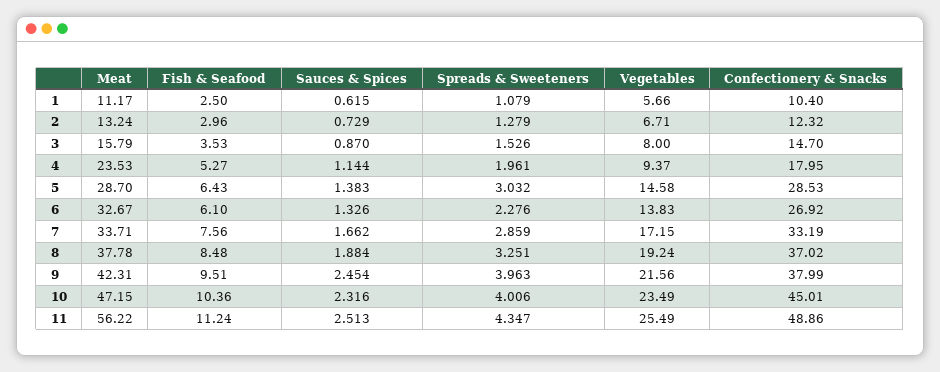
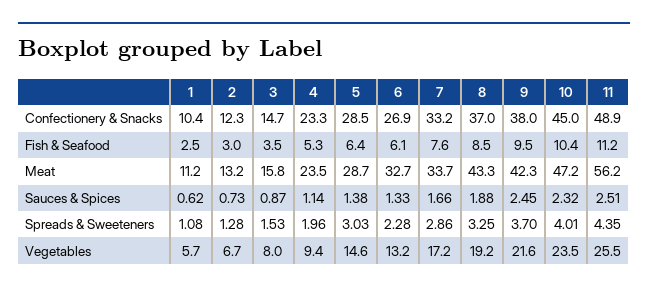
  {
    "Meat": {
      "1": 11.17,
      "2": 13.24,
      "3": 15.79,
      "4": 23.53,
      "5": 28.7,
      "6": 32.67,
      "7": 33.71,
-     "8": 37.78,
+     "8": 43.3,
      "9": 42.31,
      "10": 47.15,
      "11": 56.22
    },
    "Fish & Seafood": {
      "1": 2.5,
      "2": 2.96,
      "3": 3.53,
      "4": 5.27,
      "5": 6.43,
      "6": 6.1,
      "7": 7.56,
      "8": 8.48,
      "9": 9.51,
      "10": 10.36,
      "11": 11.24
    },
    "Sauces & Spices": {
      "1": 0.615,
      "2": 0.729,
      "3": 0.87,
      "4": 1.144,
      "5": 1.383,
      "6": 1.326,
      "7": 1.662,
      "8": 1.884,
      "9": 2.454,
      "10": 2.316,
      "11": 2.513
    },
    "Spreads & Sweeteners": {
      "1": 1.079,
      "2": 1.279,
      "3": 1.526,
      "4": 1.961,
      "5": 3.032,
      "6": 2.276,
      "7": 2.859,
      "8": 3.251,
-     "9": 3.963,
+     "9": 3.7,
      "10": 4.006,
      "11": 4.347
    },
    "Vegetables": {
      "1": 5.66,
      "2": 6.71,
      "3": 8,
      "4": 9.37,
      "5": 14.58,
-     "6": 13.83,
+     "6": 13.2,
      "7": 17.15,
      "8": 19.24,
      "9": 21.56,
      "10": 23.49,
      "11": 25.49
    },
    "Confectionery & Snacks": {
      "1": 10.4,
      "2": 12.32,
      "3": 14.7,
-     "4": 17.95,
+     "4": 23.3,
      "5": 28.53,
      "6": 26.92,
      "7": 33.19,
      "8": 37.02,
      "9": 37.99,
      "10": 45.01,
      "11": 48.86
    }
  }

